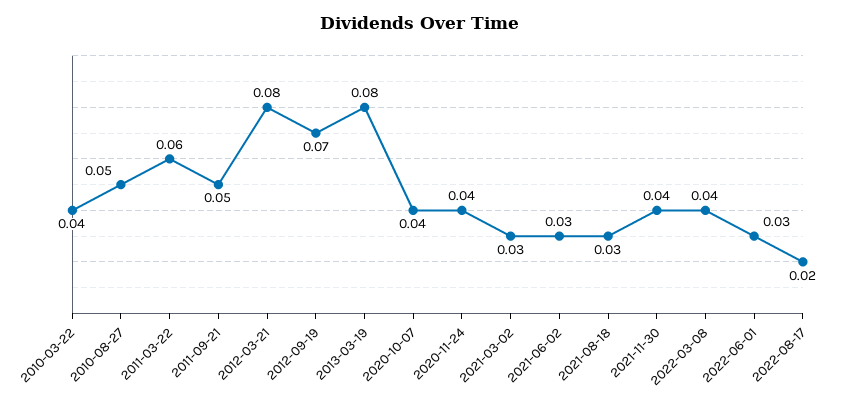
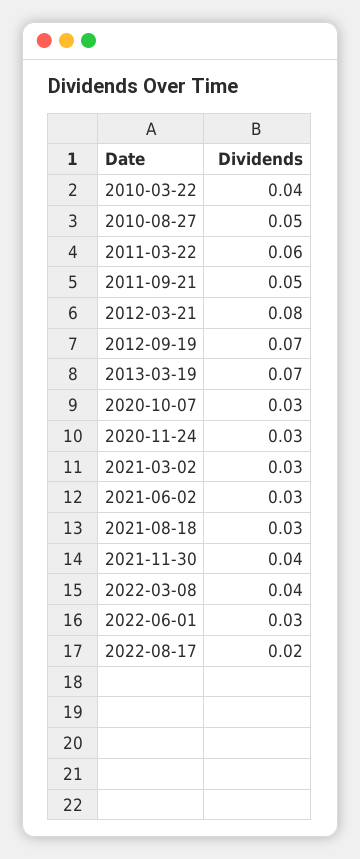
  {
    "2010-03-22": 0.04,
    "2010-08-27": 0.05,
    "2011-03-22": 0.06,
    "2011-09-21": 0.05,
    "2012-03-21": 0.08,
    "2012-09-19": 0.07,
-   "2013-03-19": 0.08,
+   "2013-03-19": 0.07,
-   "2020-10-07": 0.04,
+   "2020-10-07": 0.03,
-   "2020-11-24": 0.04,
+   "2020-11-24": 0.03,
    "2021-03-02": 0.03,
    "2021-06-02": 0.03,
    "2021-08-18": 0.03,
    "2021-11-30": 0.04,
    "2022-03-08": 0.04,
    "2022-06-01": 0.03,
    "2022-08-17": 0.02
  }

